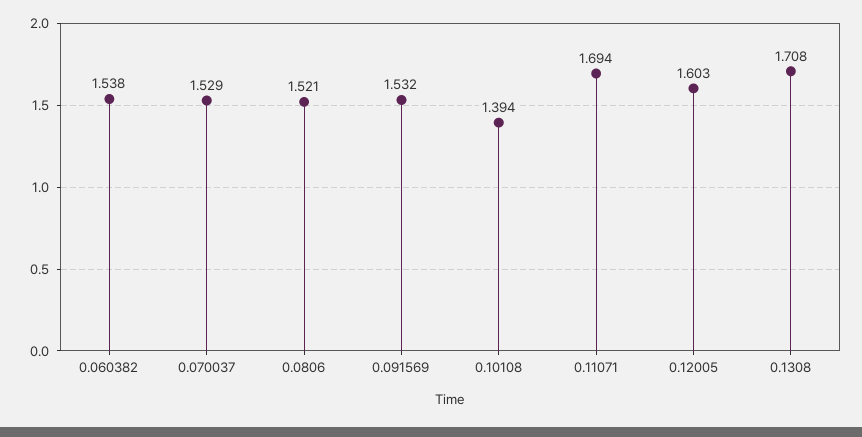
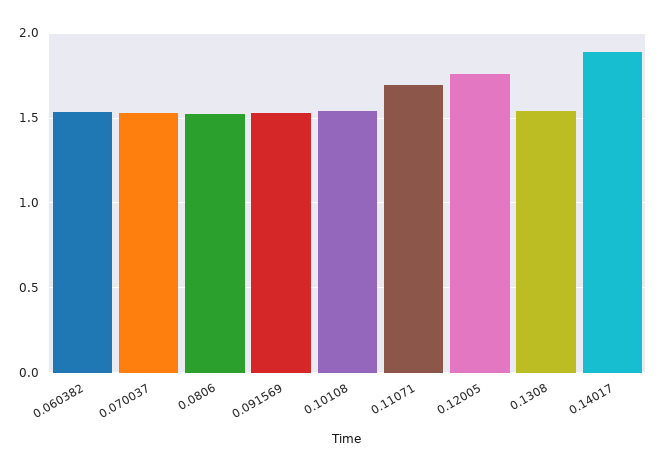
  {
    "0.060382": 1.538,
    "0.070037": 1.529,
    "0.0806": 1.521,
    "0.091569": 1.532,
-   "0.10108": 1.394,
+   "0.10108": 1.55,
    "0.11071": 1.694,
-   "0.12005": 1.603,
+   "0.12005": 1.75,
-   "0.1308": 1.708
+   "0.1308": 1.55,
+   "0.14017": 1.9
  }

